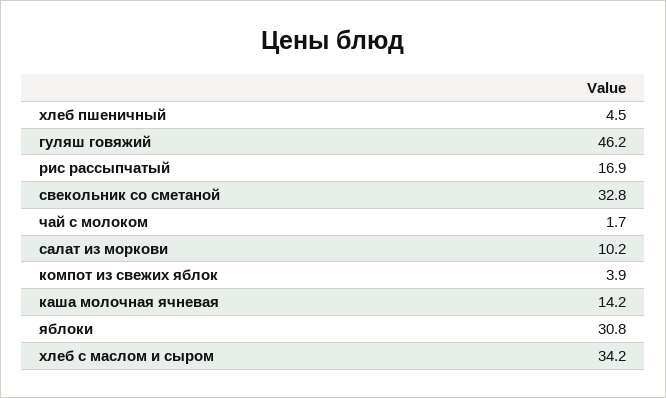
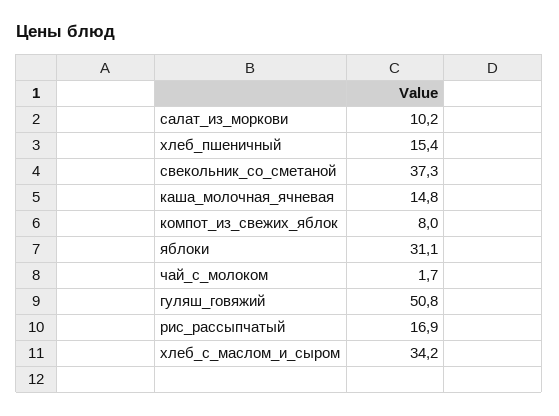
  {
-   "хлеб пшеничный": 4.5,
+   "хлеб пшеничный": 15.4,
-   "гуляш говяжий": 46.2,
+   "гуляш говяжий": 50.8,
    "рис рассыпчатый": 16.9,
-   "свекольник со сметаной": 32.8,
+   "свекольник со сметаной": 37.3,
    "чай с молоком": 1.7,
    "салат из моркови": 10.2,
-   "компот из свежих яблок": 3.9,
+   "компот из свежих яблок": 8,
-   "каша молочная ячневая": 14.2,
+   "каша молочная ячневая": 14.8,
-   "яблоки": 30.8,
+   "яблоки": 31.1,
    "хлеб с маслом и сыром": 34.2
  }

